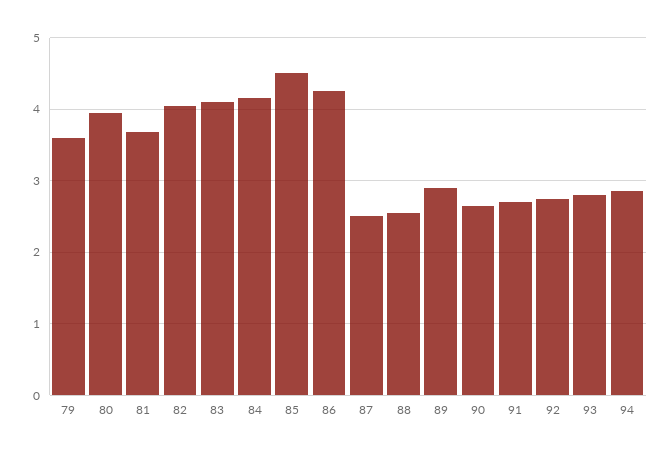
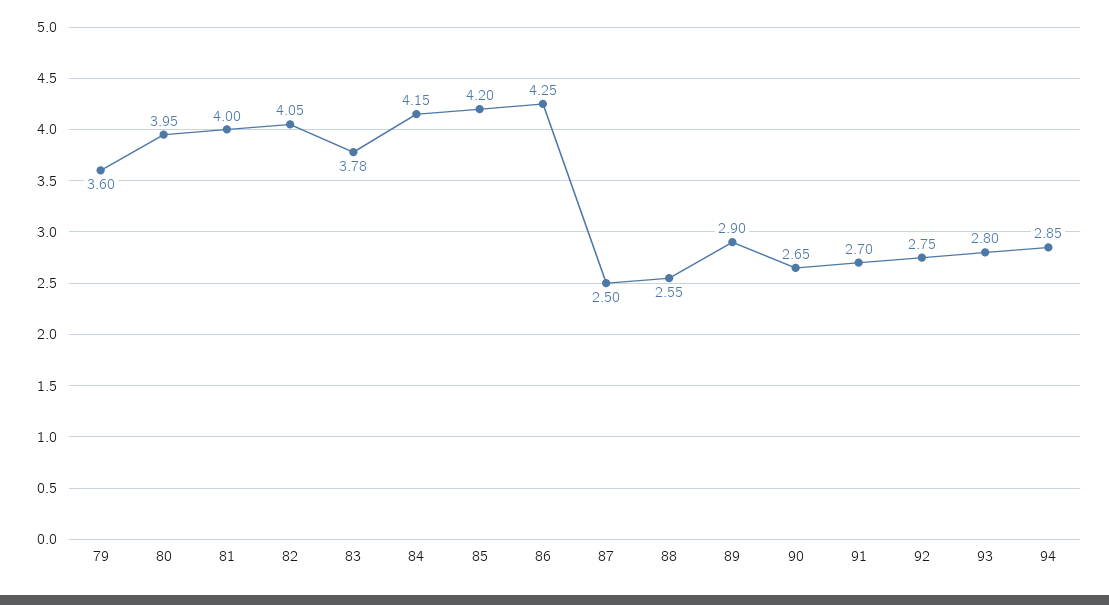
  {
    "79": 3.6,
    "80": 3.95,
-   "81": 3.7,
+   "81": 4,
    "82": 4.05,
-   "83": 4.1,
+   "83": 3.78,
    "84": 4.15,
-   "85": 4.5,
+   "85": 4.2,
    "86": 4.25,
    "87": 2.5,
    "88": 2.55,
    "89": 2.9,
    "90": 2.65,
    "91": 2.7,
    "92": 2.75,
    "93": 2.8,
    "94": 2.85
  }

